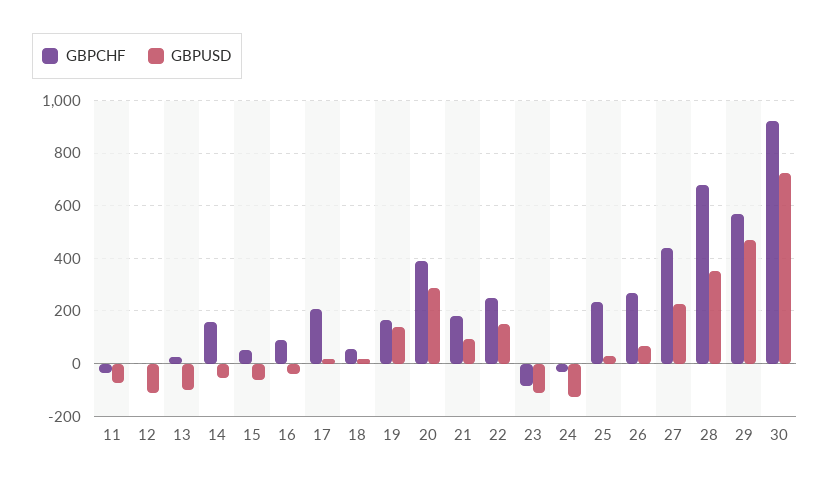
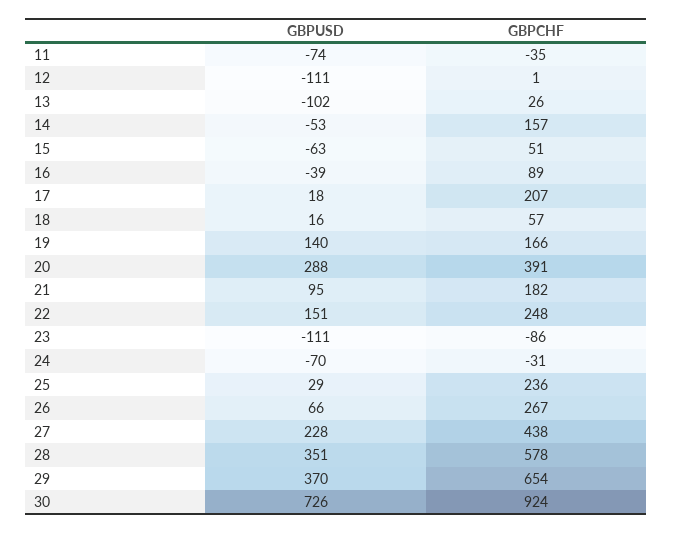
  {
    "GBPCHF": {
      "11": -35,
      "12": 1,
      "13": 26,
      "14": 157,
      "15": 51,
      "16": 89,
      "17": 207,
      "18": 57,
      "19": 166,
      "20": 391,
      "21": 182,
      "22": 248,
      "23": -86,
      "24": -31,
      "25": 236,
      "26": 267,
      "27": 438,
-     "28": 675,
+     "28": 578,
-     "29": 575,
+     "29": 654,
      "30": 924
    },
    "GBPUSD": {
      "11": -74,
      "12": -111,
      "13": -102,
      "14": -53,
      "15": -63,
      "16": -39,
      "17": 18,
      "18": 16,
      "19": 140,
      "20": 288,
      "21": 95,
      "22": 151,
      "23": -111,
-     "24": -125,
+     "24": -70,
      "25": 29,
      "26": 66,
      "27": 228,
      "28": 351,
-     "29": 475,
+     "29": 370,
      "30": 726
    }
  }

